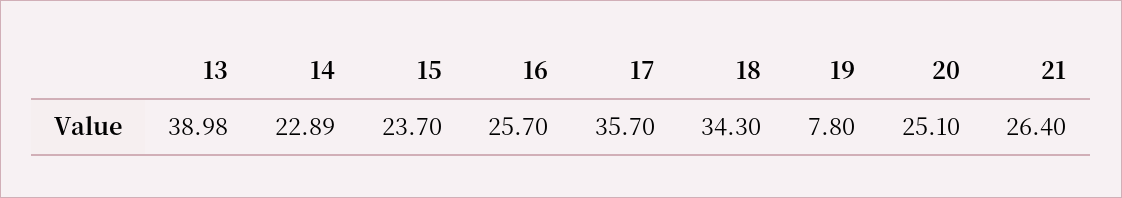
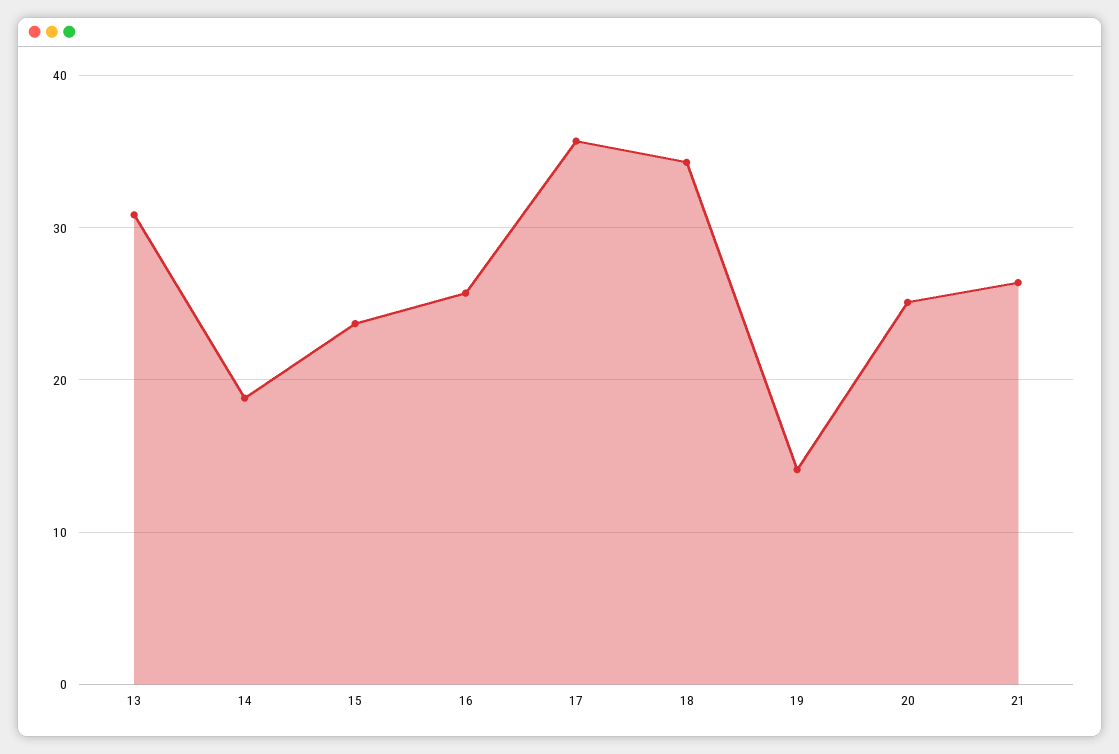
  {
-   "13": 38.98,
+   "13": 31,
-   "14": 22.89,
+   "14": 19,
    "15": 23.7,
    "16": 25.7,
    "17": 35.7,
    "18": 34.3,
-   "19": 7.8,
+   "19": 14,
    "20": 25.1,
    "21": 26.4
  }

